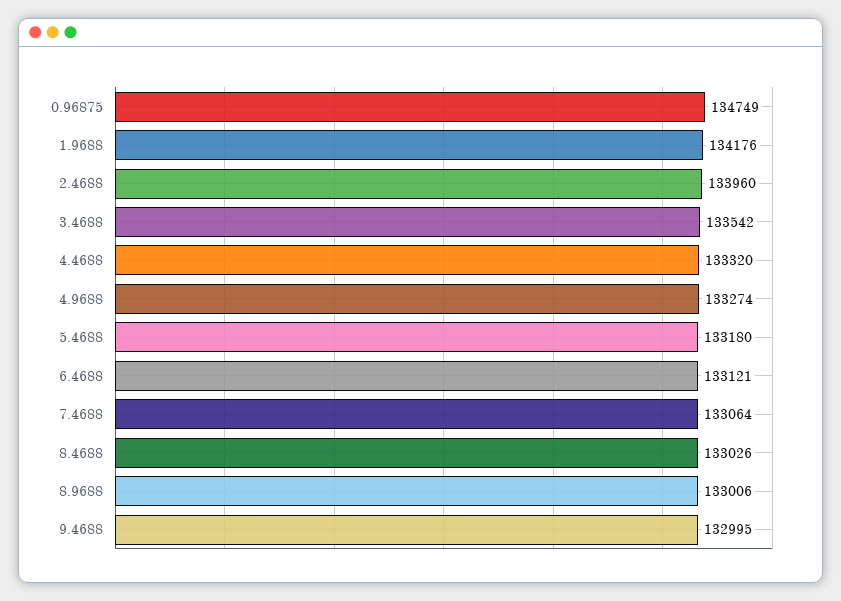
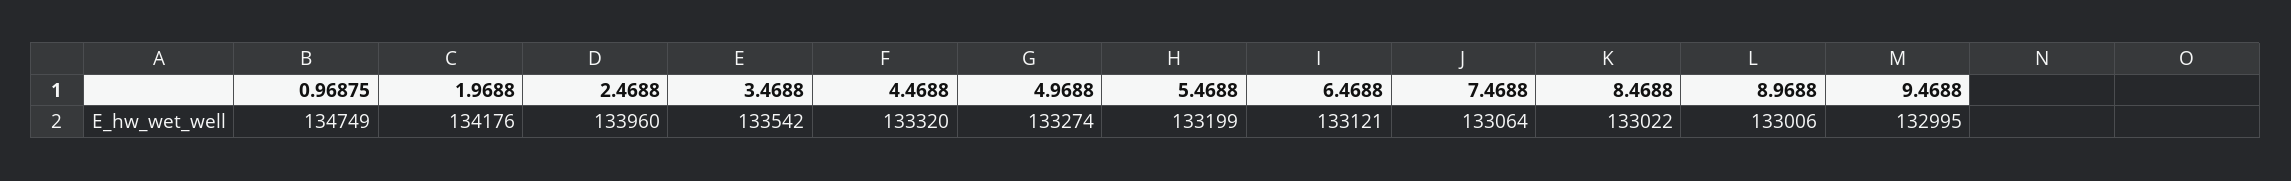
  {
    "0.96875": 134749,
    "1.9688": 134176,
    "2.4688": 133960,
    "3.4688": 133542,
    "4.4688": 133320,
    "4.9688": 133274,
-   "5.4688": 133180,
+   "5.4688": 133199,
    "6.4688": 133121,
    "7.4688": 133064,
-   "8.4688": 133026,
+   "8.4688": 133022,
    "8.9688": 133006,
    "9.4688": 132995
  }

